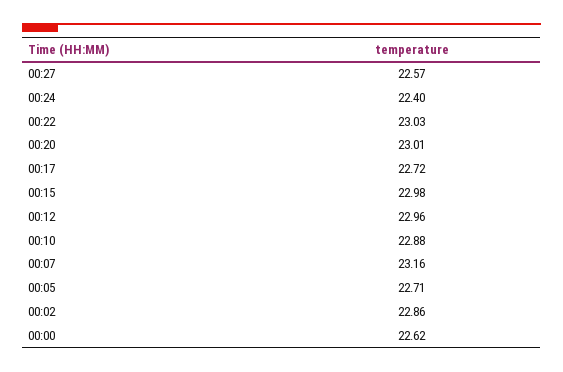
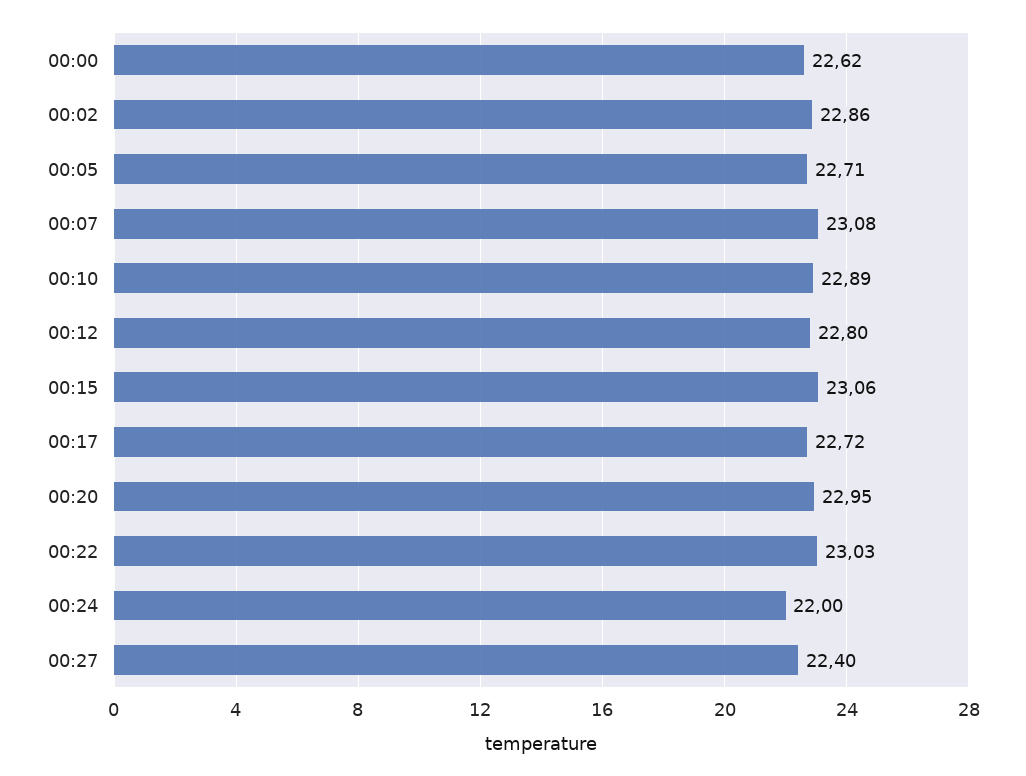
  {
-   "00:27": 22.57,
+   "00:27": 22.4,
-   "00:24": 22.4,
+   "00:24": 22,
    "00:22": 23.03,
-   "00:20": 23.01,
+   "00:20": 22.95,
    "00:17": 22.72,
-   "00:15": 22.98,
+   "00:15": 23.06,
-   "00:12": 22.96,
+   "00:12": 22.8,
-   "00:10": 22.88,
+   "00:10": 22.89,
-   "00:07": 23.16,
+   "00:07": 23.08,
    "00:05": 22.71,
    "00:02": 22.86,
    "00:00": 22.62
  }

